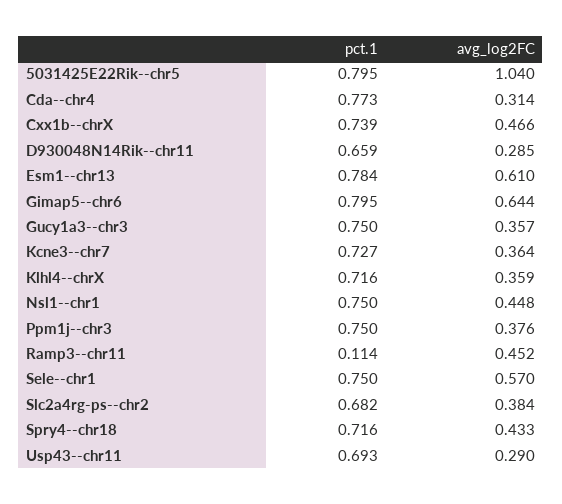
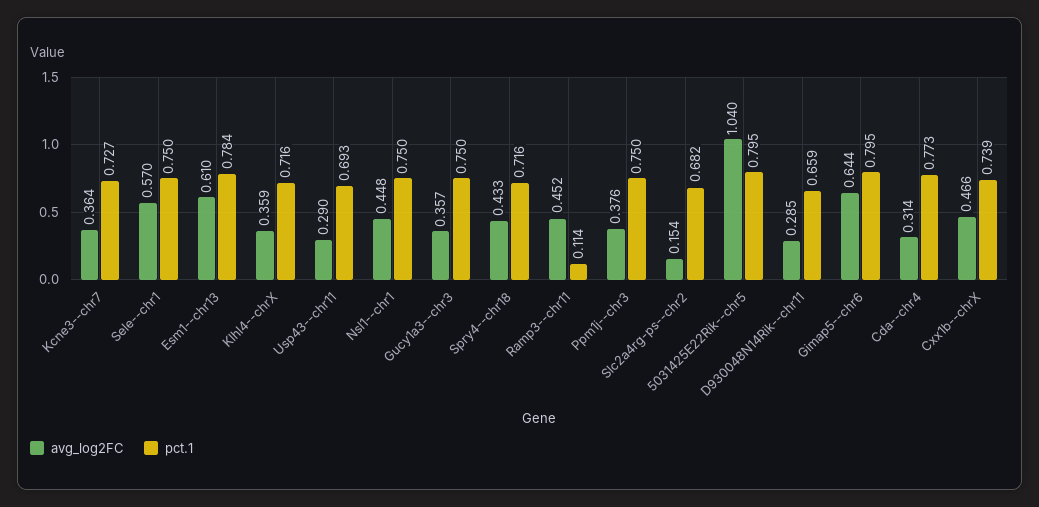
  {
    "pct.1": {
      "5031425E22Rik--chr5": 0.795,
      "Cda--chr4": 0.773,
      "Cxx1b--chrX": 0.739,
      "D930048N14Rik--chr11": 0.659,
      "Esm1--chr13": 0.784,
      "Gimap5--chr6": 0.795,
      "Gucy1a3--chr3": 0.75,
      "Kcne3--chr7": 0.727,
      "Klhl4--chrX": 0.716,
      "Nsl1--chr1": 0.75,
      "Ppm1j--chr3": 0.75,
      "Ramp3--chr11": 0.114,
      "Sele--chr1": 0.75,
      "Slc2a4rg-ps--chr2": 0.682,
      "Spry4--chr18": 0.716,
      "Usp43--chr11": 0.693
    },
    "avg_log2FC": {
      "5031425E22Rik--chr5": 1.04,
      "Cda--chr4": 0.314,
      "Cxx1b--chrX": 0.466,
      "D930048N14Rik--chr11": 0.285,
      "Esm1--chr13": 0.61,
      "Gimap5--chr6": 0.644,
      "Gucy1a3--chr3": 0.357,
      "Kcne3--chr7": 0.364,
      "Klhl4--chrX": 0.359,
      "Nsl1--chr1": 0.448,
      "Ppm1j--chr3": 0.376,
      "Ramp3--chr11": 0.452,
      "Sele--chr1": 0.57,
-     "Slc2a4rg-ps--chr2": 0.384,
+     "Slc2a4rg-ps--chr2": 0.154,
      "Spry4--chr18": 0.433,
      "Usp43--chr11": 0.29
    }
  }

